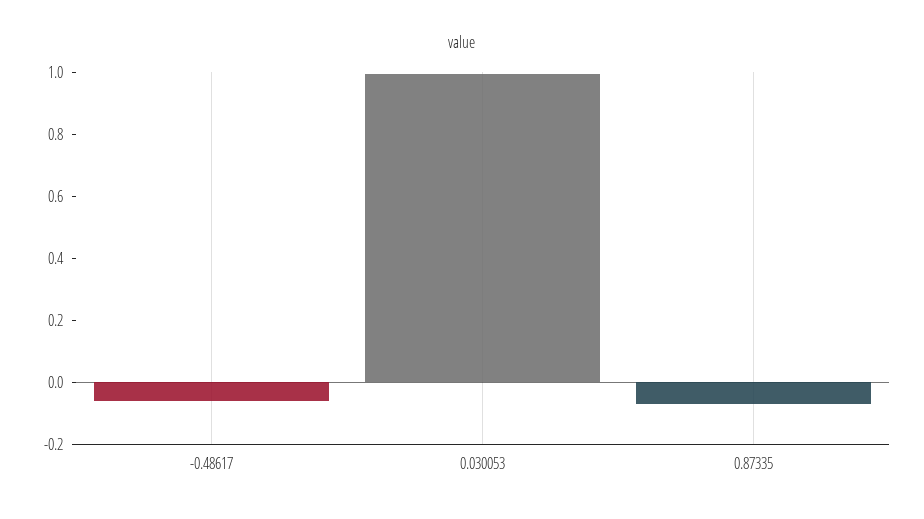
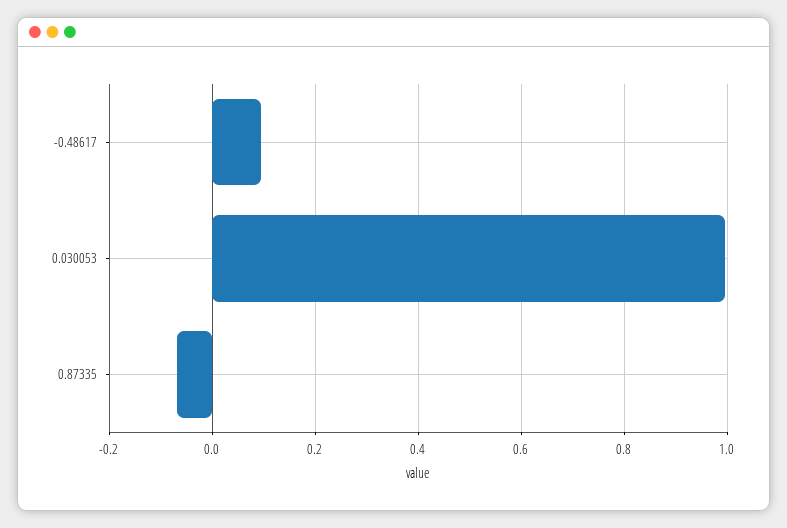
  {
-   "-0.48617": -0.05,
+   "-0.48617": 0.1,
    "0.030053": 1,
    "0.87335": -0.06
  }

